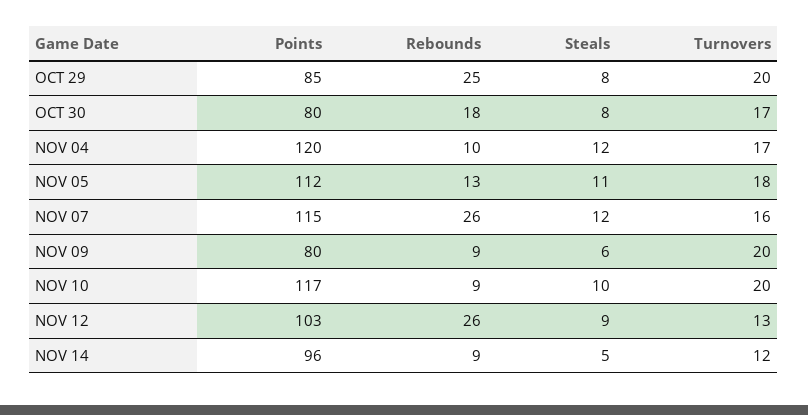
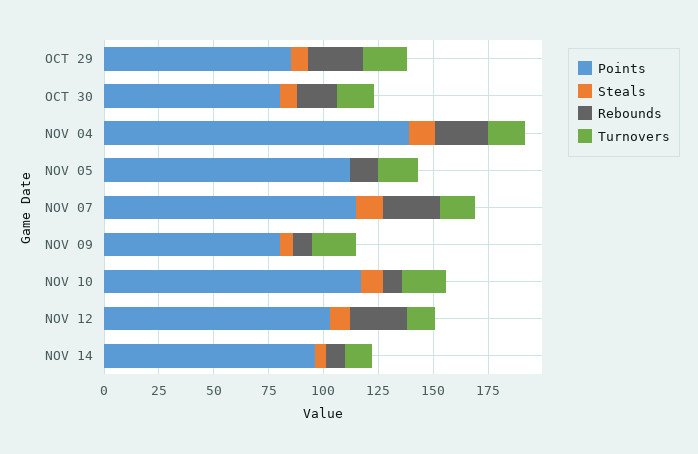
  {
    "Points": {
      "OCT 29": 85,
      "OCT 30": 80,
-     "NOV 04": 120,
+     "NOV 04": 140,
      "NOV 05": 112,
      "NOV 07": 115,
      "NOV 09": 80,
      "NOV 10": 117,
      "NOV 12": 103,
      "NOV 14": 96
    },
    "Rebounds": {
      "OCT 29": 25,
      "OCT 30": 18,
-     "NOV 04": 10,
+     "NOV 04": 25,
      "NOV 05": 13,
      "NOV 07": 26,
      "NOV 09": 9,
      "NOV 10": 9,
      "NOV 12": 26,
      "NOV 14": 9
    },
    "Steals": {
      "OCT 29": 8,
      "OCT 30": 8,
      "NOV 04": 12,
-     "NOV 05": 11,
+     "NOV 05": 0,
      "NOV 07": 12,
      "NOV 09": 6,
      "NOV 10": 10,
      "NOV 12": 9,
      "NOV 14": 5
    },
    "Turnovers": {
      "OCT 29": 20,
      "OCT 30": 17,
      "NOV 04": 17,
      "NOV 05": 18,
      "NOV 07": 16,
      "NOV 09": 20,
      "NOV 10": 20,
      "NOV 12": 13,
      "NOV 14": 12
    }
  }

